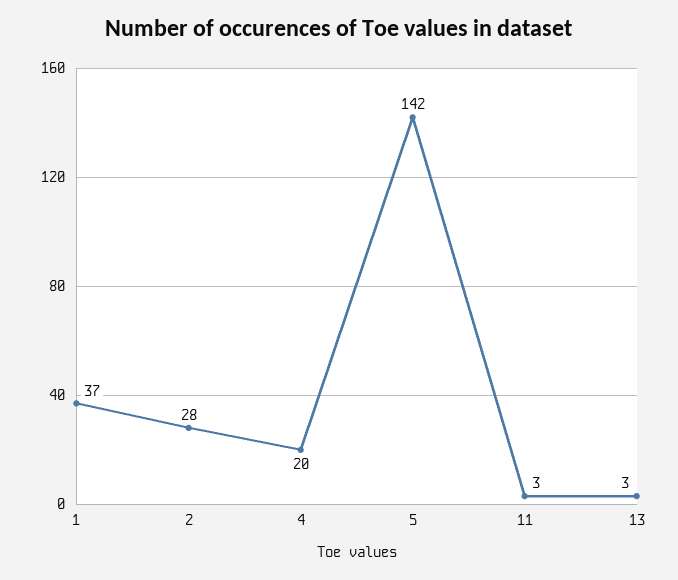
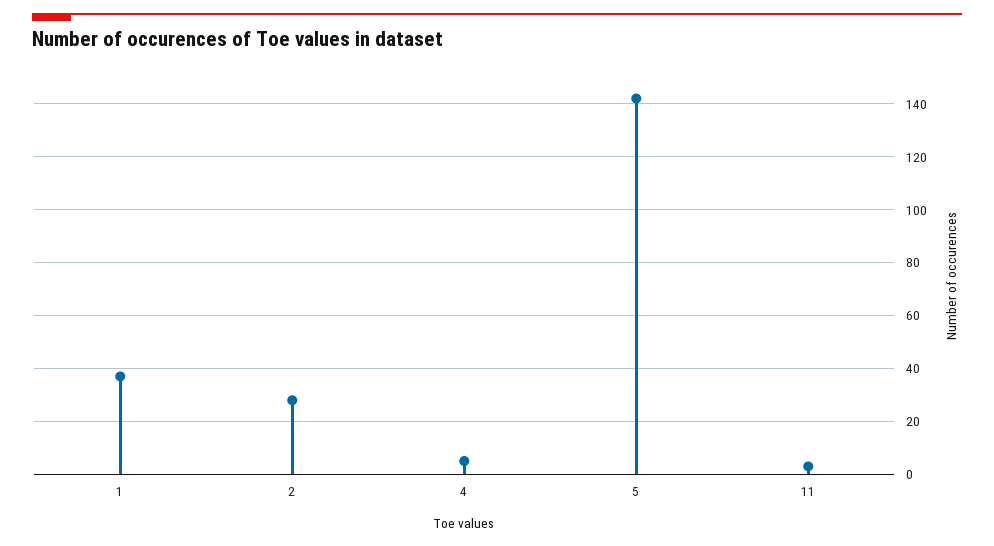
  {
    "1": 37,
    "2": 28,
-   "4": 20,
+   "4": 5,
    "5": 142,
-   "11": 3,
+   "11": 3
-   "13": 3
  }

